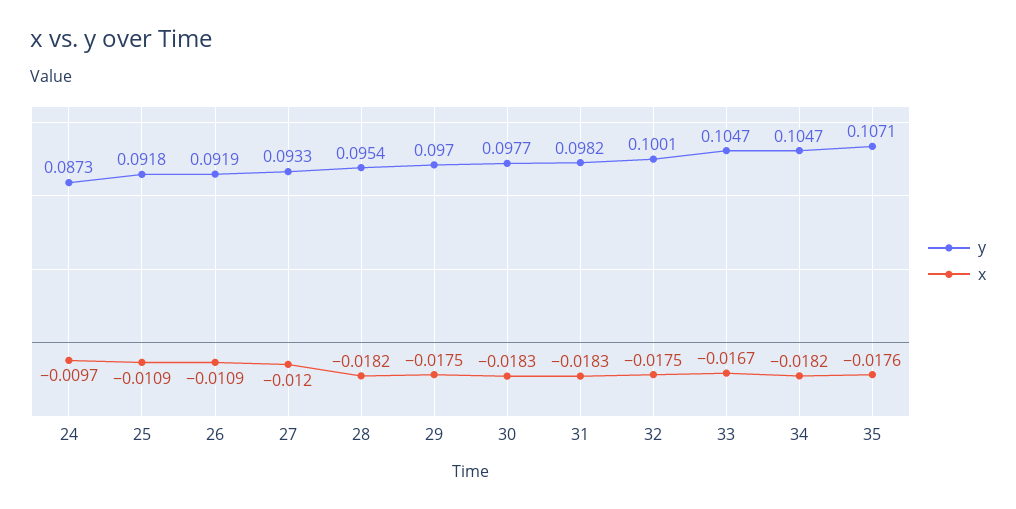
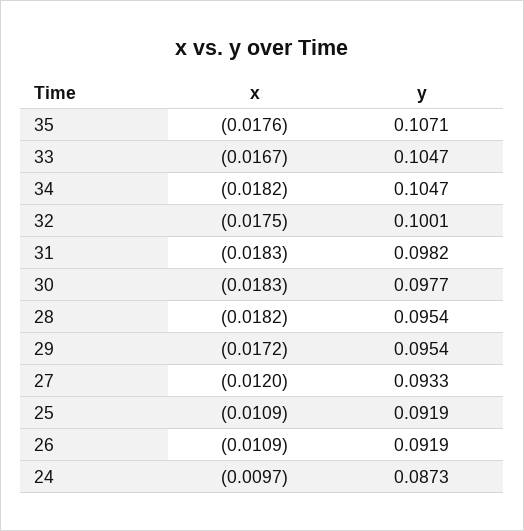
  {
    "y": {
      "24": 0.0873,
-     "25": 0.0918,
+     "25": 0.0919,
      "26": 0.0919,
      "27": 0.0933,
      "28": 0.0954,
-     "29": 0.097,
+     "29": 0.0954,
      "30": 0.0977,
      "31": 0.0982,
      "32": 0.1001,
      "33": 0.1047,
      "34": 0.1047,
      "35": 0.1071
    },
    "x": {
      "24": -0.0097,
      "25": -0.0109,
      "26": -0.0109,
      "27": -0.012,
      "28": -0.0182,
-     "29": -0.0175,
+     "29": -0.0172,
      "30": -0.0183,
      "31": -0.0183,
      "32": -0.0175,
      "33": -0.0167,
      "34": -0.0182,
      "35": -0.0176
    }
  }

